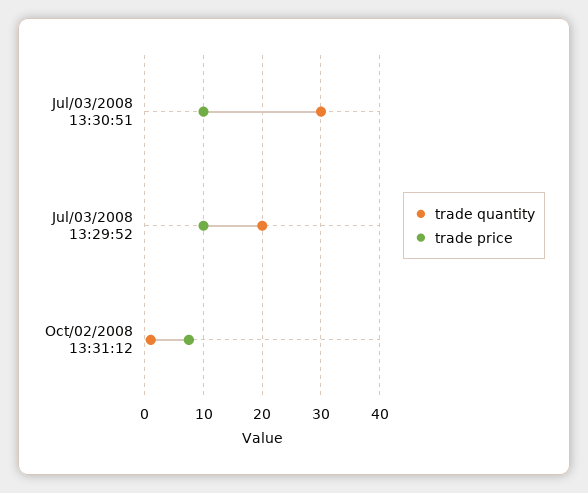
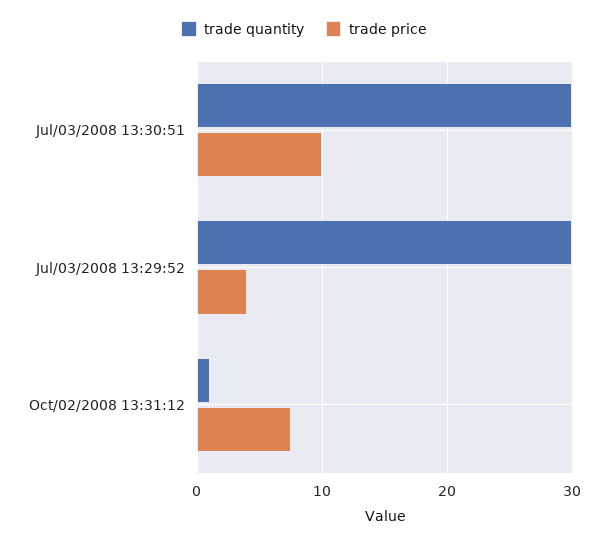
  {
    "trade quantity": {
      "Jul/03/2008 13:30:51": 30,
-     "Jul/03/2008 13:29:52": 20,
+     "Jul/03/2008 13:29:52": 30,
      "Oct/02/2008 13:31:12": 1
    },
    "trade price": {
      "Jul/03/2008 13:30:51": 10,
-     "Jul/03/2008 13:29:52": 10,
+     "Jul/03/2008 13:29:52": 4,
      "Oct/02/2008 13:31:12": 8
    }
  }

